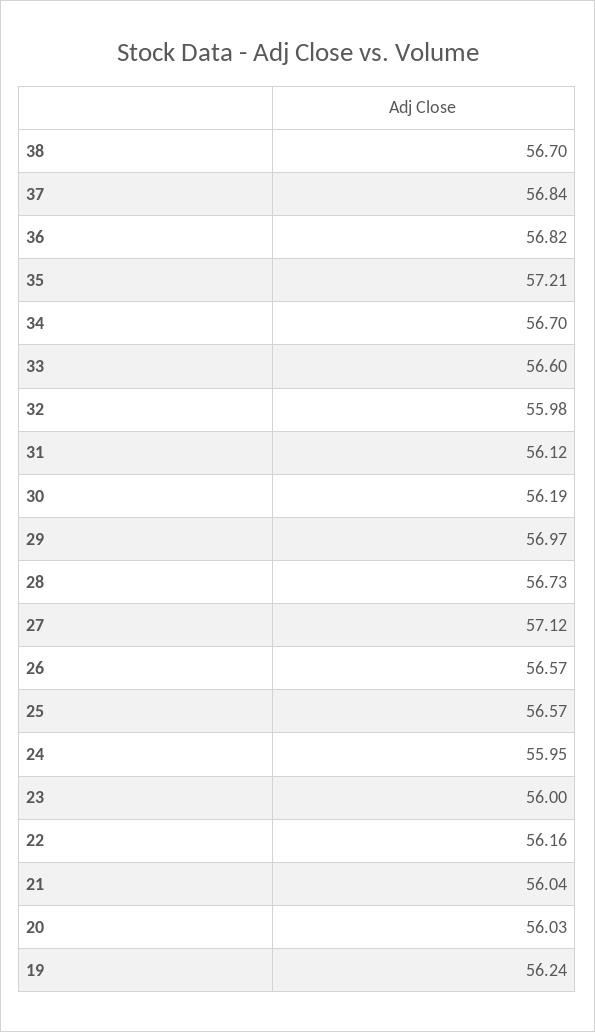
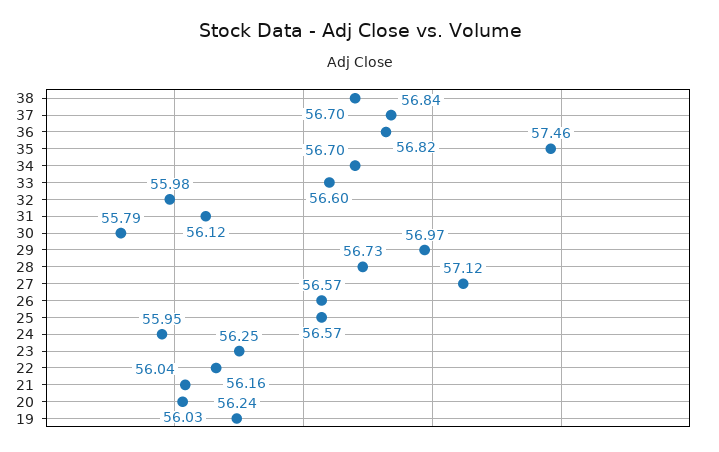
  {
    "38": 56.7,
    "37": 56.84,
    "36": 56.82,
-   "35": 57.21,
+   "35": 57.46,
    "34": 56.7,
    "33": 56.6,
    "32": 55.98,
    "31": 56.12,
-   "30": 56.19,
+   "30": 55.79,
    "29": 56.97,
    "28": 56.73,
    "27": 57.12,
    "26": 56.57,
    "25": 56.57,
    "24": 55.95,
-   "23": 56,
+   "23": 56.25,
    "22": 56.16,
    "21": 56.04,
    "20": 56.03,
    "19": 56.24
  }

